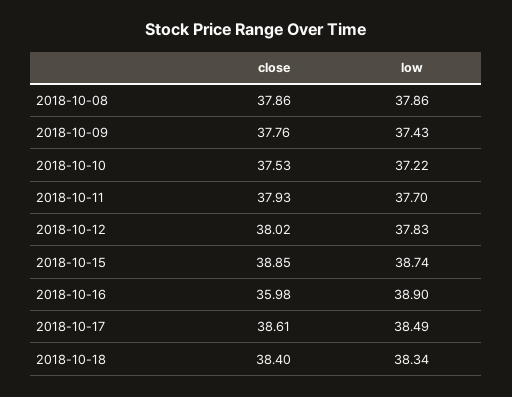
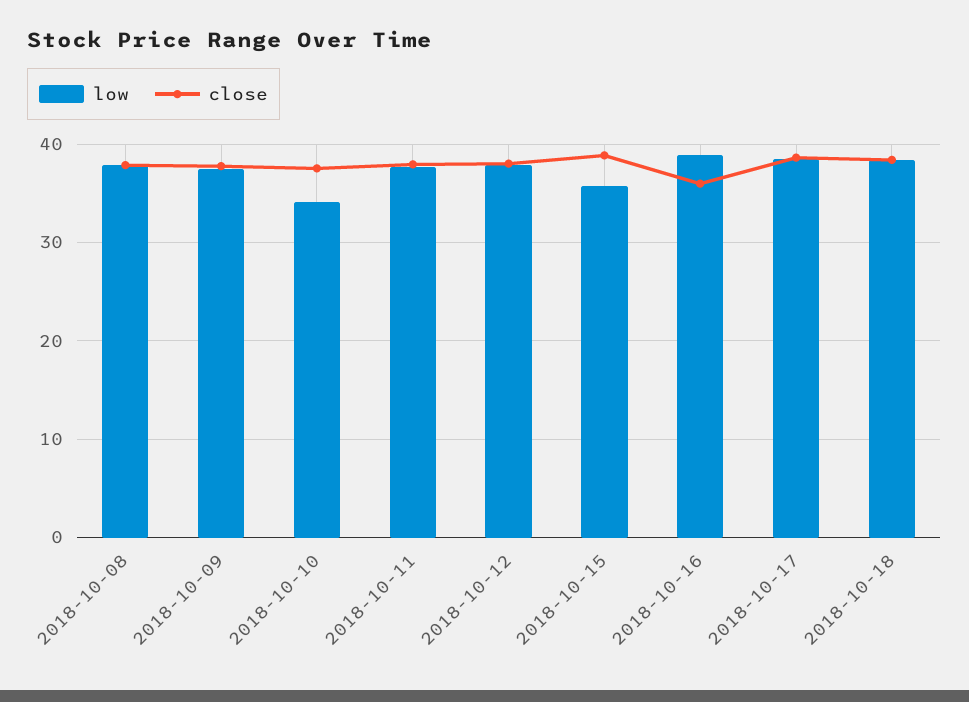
  {
    "close": {
      "2018-10-08": 37.86,
      "2018-10-09": 37.76,
      "2018-10-10": 37.53,
      "2018-10-11": 37.93,
      "2018-10-12": 38.02,
      "2018-10-15": 38.85,
      "2018-10-16": 35.98,
      "2018-10-17": 38.61,
      "2018-10-18": 38.4
    },
    "low": {
      "2018-10-08": 37.86,
      "2018-10-09": 37.43,
-     "2018-10-10": 37.22,
+     "2018-10-10": 34,
      "2018-10-11": 37.7,
      "2018-10-12": 37.83,
-     "2018-10-15": 38.74,
+     "2018-10-15": 36,
      "2018-10-16": 38.9,
      "2018-10-17": 38.49,
      "2018-10-18": 38.34
    }
  }

